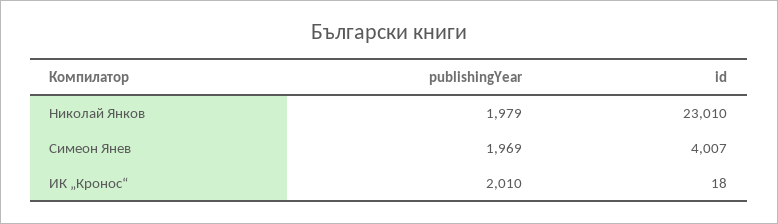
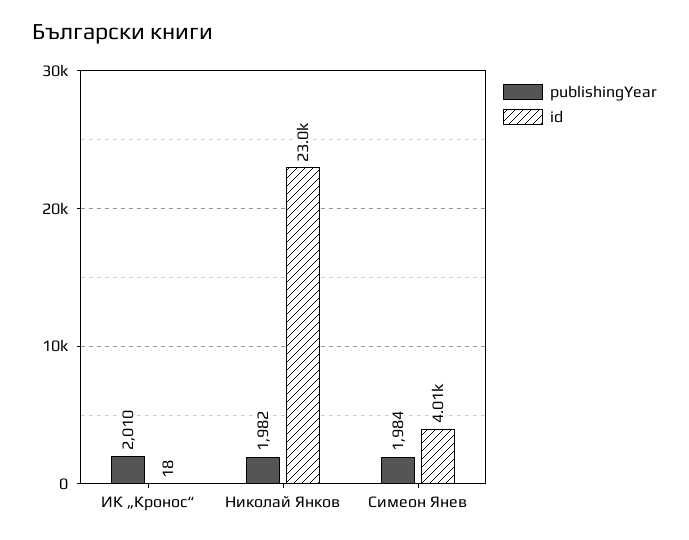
  {
    "publishingYear": {
-     "Николай Янков": 1979,
+     "Николай Янков": 1982,
-     "Симеон Янев": 1969,
+     "Симеон Янев": 1984,
      "ИК „Кронос“": 2010
    },
    "id": {
      "Николай Янков": 23010,
      "Симеон Янев": 4007,
      "ИК „Кронос“": 18
    }
  }

